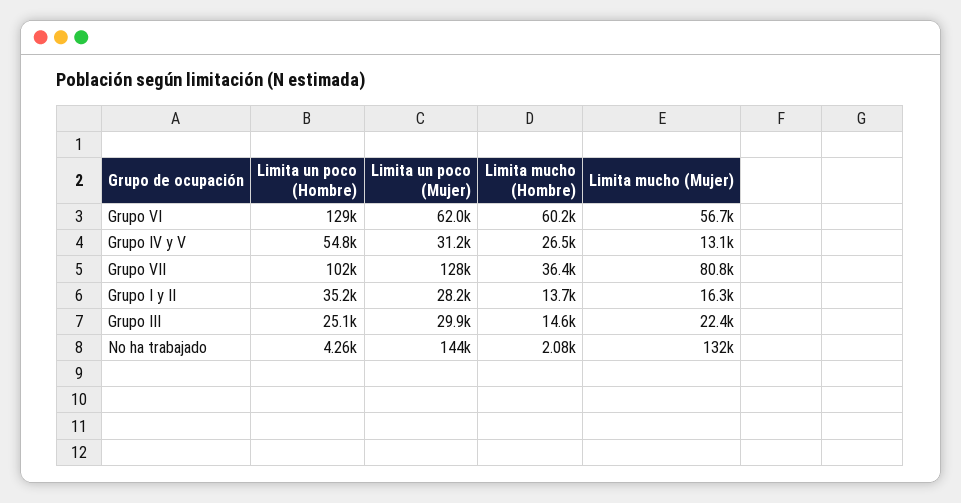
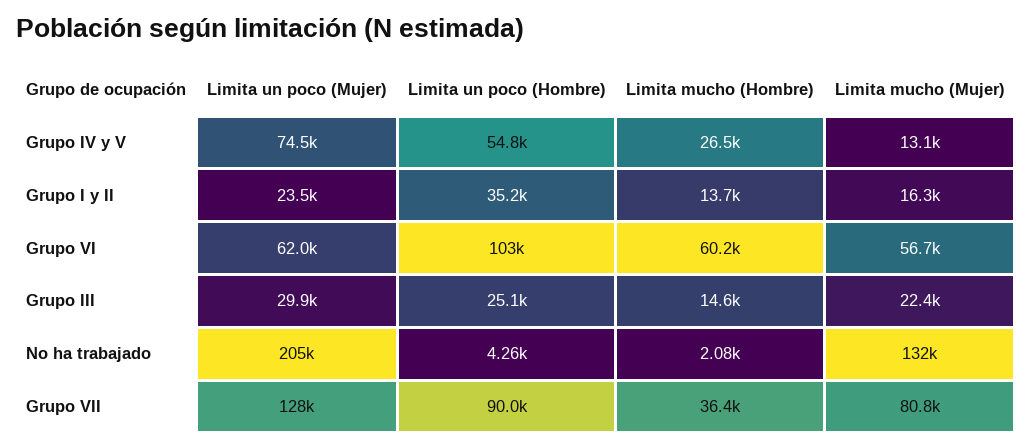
  {
    "Limita un poco (Hombre)": {
-     "Grupo VI": 129000,
+     "Grupo VI": 103000,
      "Grupo IV y V": 54800,
-     "Grupo VII": 102000,
+     "Grupo VII": 90000,
      "Grupo I y II": 35200,
      "Grupo III": 25100,
      "No ha trabajado": 4260
    },
    "Limita un poco (Mujer)": {
      "Grupo VI": 62000,
-     "Grupo IV y V": 31200,
+     "Grupo IV y V": 74500,
      "Grupo VII": 128000,
-     "Grupo I y II": 28200,
+     "Grupo I y II": 23500,
      "Grupo III": 29900,
-     "No ha trabajado": 144000
+     "No ha trabajado": 205000
    },
    "Limita mucho (Hombre)": {
      "Grupo VI": 60200,
      "Grupo IV y V": 26500,
      "Grupo VII": 36400,
      "Grupo I y II": 13700,
      "Grupo III": 14600,
      "No ha trabajado": 2080
    },
    "Limita mucho (Mujer)": {
      "Grupo VI": 56700,
      "Grupo IV y V": 13100,
      "Grupo VII": 80800,
      "Grupo I y II": 16300,
      "Grupo III": 22400,
      "No ha trabajado": 132000
    }
  }

